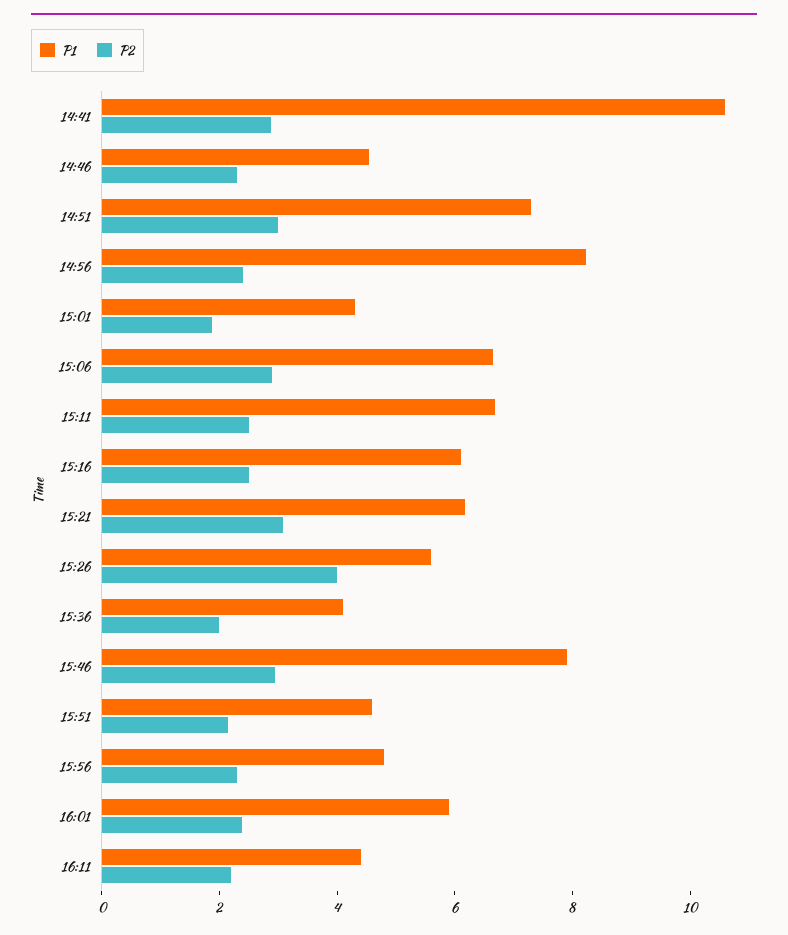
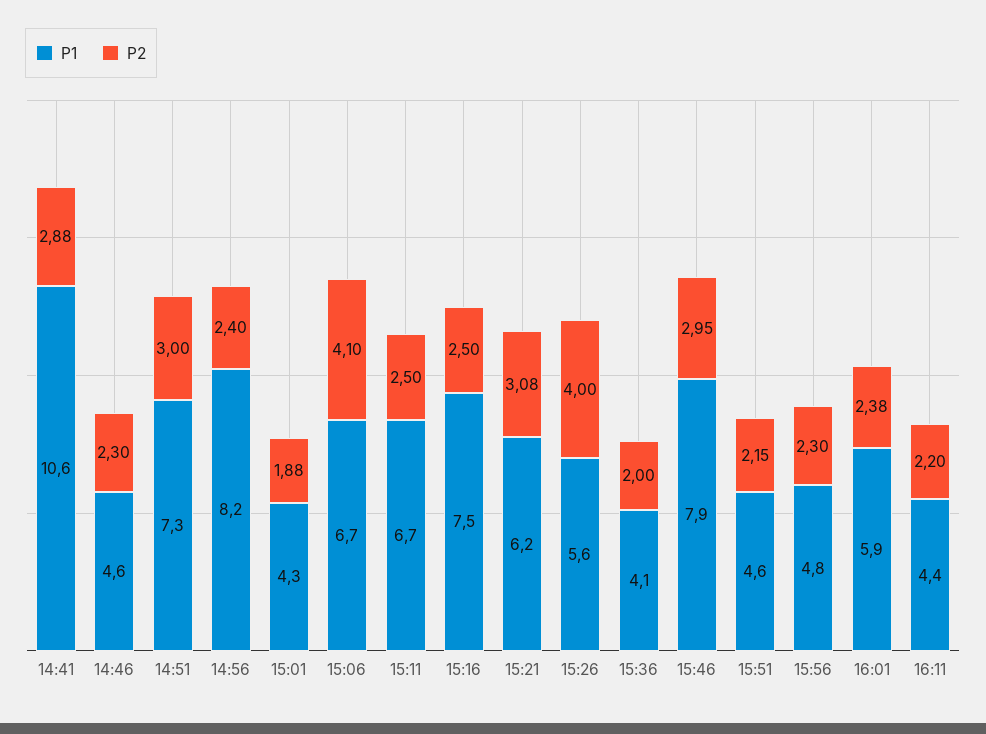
  {
    "P1": {
      "14:41": 10.6,
      "14:46": 4.6,
      "14:51": 7.3,
      "14:56": 8.2,
      "15:01": 4.3,
      "15:06": 6.7,
      "15:11": 6.7,
-     "15:16": 6,
+     "15:16": 7.5,
      "15:21": 6.2,
      "15:26": 5.6,
      "15:36": 4.1,
      "15:46": 7.9,
      "15:51": 4.6,
      "15:56": 4.8,
      "16:01": 5.9,
      "16:11": 4.4
    },
    "P2": {
      "14:41": 2.88,
      "14:46": 2.3,
      "14:51": 3,
      "14:56": 2.4,
      "15:01": 1.88,
-     "15:06": 3,
+     "15:06": 4.1,
      "15:11": 2.5,
      "15:16": 2.5,
      "15:21": 3.08,
      "15:26": 4,
      "15:36": 2,
      "15:46": 2.95,
      "15:51": 2.15,
      "15:56": 2.3,
      "16:01": 2.38,
      "16:11": 2.2
    }
  }

